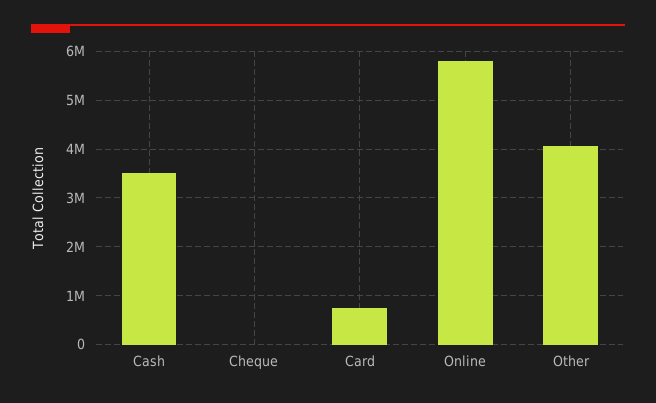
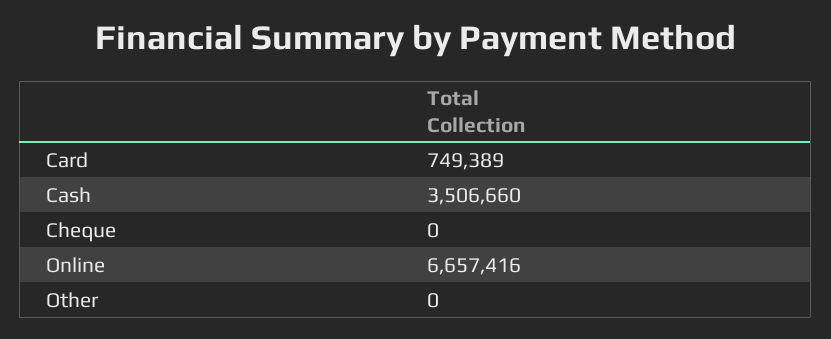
  {
    "Cash": 3506660,
    "Cheque": 0,
    "Card": 749389,
-   "Online": 5800000,
+   "Online": 6657416,
-   "Other": 4000000
+   "Other": 0
  }

